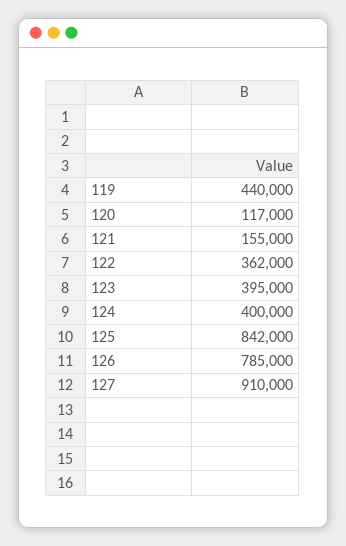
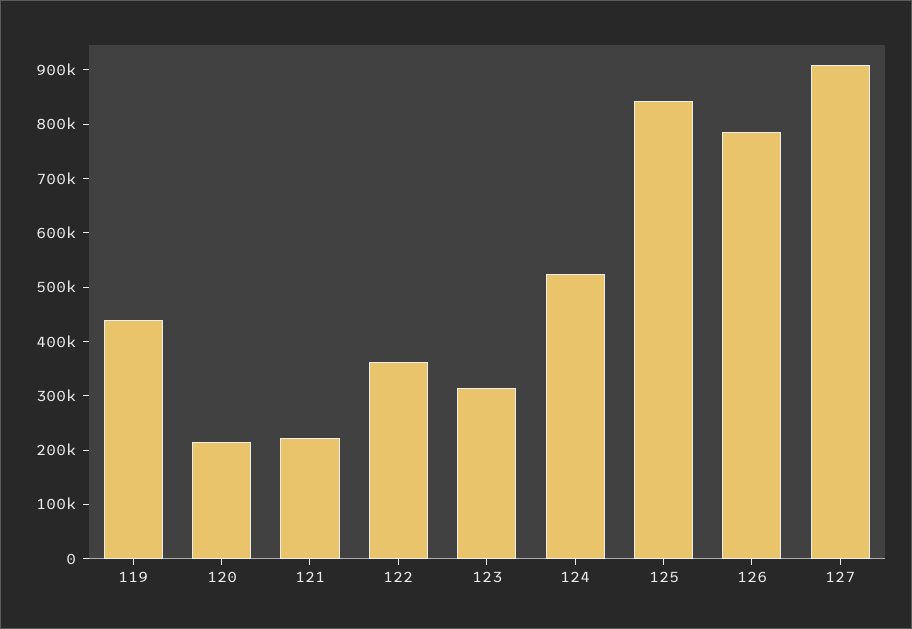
  {
    "119": 440000,
-   "120": 117000,
+   "120": 220000,
-   "121": 155000,
+   "121": 220000,
    "122": 362000,
-   "123": 395000,
+   "123": 320000,
-   "124": 400000,
+   "124": 520000,
    "125": 842000,
    "126": 785000,
    "127": 910000
  }

